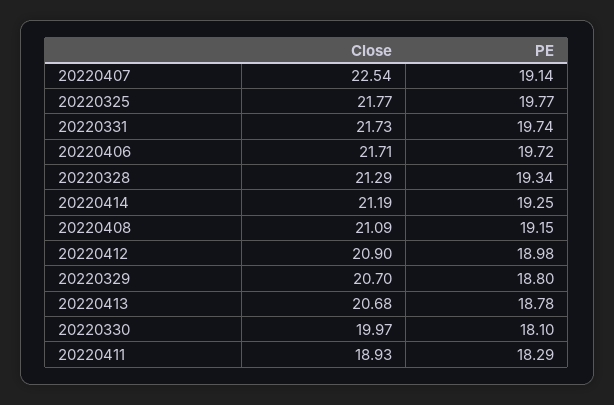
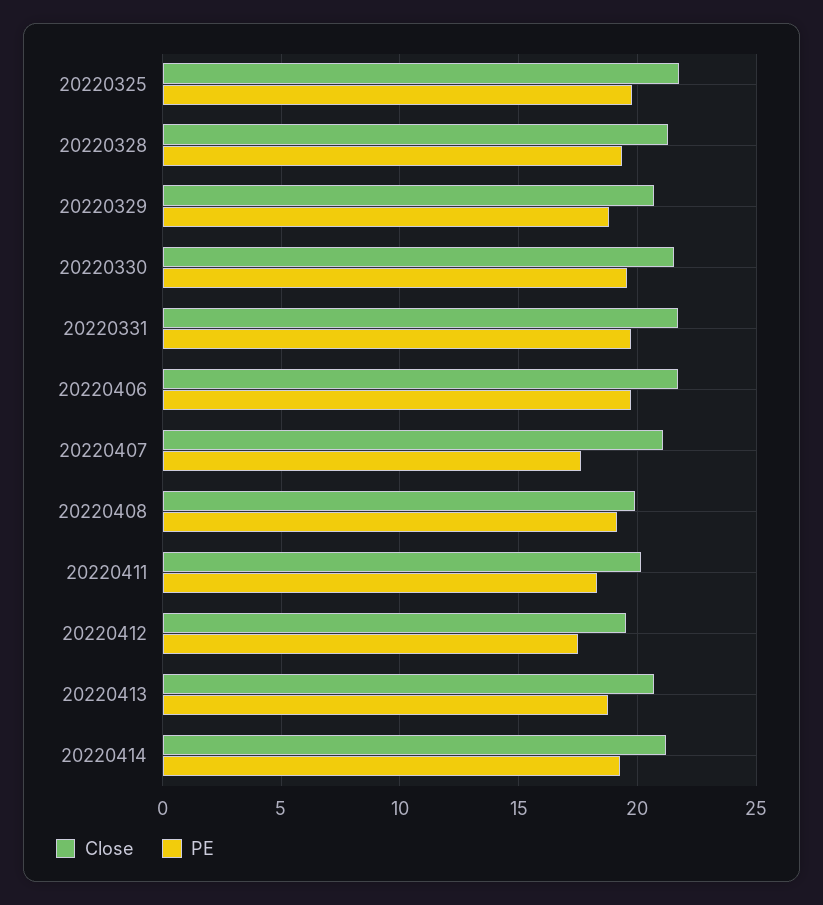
  {
    "Close": {
-     "20220407": 22.54,
+     "20220407": 21,
      "20220325": 21.77,
      "20220331": 21.73,
      "20220406": 21.71,
      "20220328": 21.29,
      "20220414": 21.19,
-     "20220408": 21.09,
+     "20220408": 20,
-     "20220412": 20.9,
+     "20220412": 19.5,
      "20220329": 20.7,
      "20220413": 20.68,
-     "20220330": 19.97,
+     "20220330": 21.5,
-     "20220411": 18.93
+     "20220411": 20
    },
    "PE": {
-     "20220407": 19.14,
+     "20220407": 17.5,
      "20220325": 19.77,
      "20220331": 19.74,
      "20220406": 19.72,
      "20220328": 19.34,
      "20220414": 19.25,
      "20220408": 19.15,
-     "20220412": 18.98,
+     "20220412": 17.5,
      "20220329": 18.8,
      "20220413": 18.78,
-     "20220330": 18.1,
+     "20220330": 19.5,
      "20220411": 18.29
    }
  }

